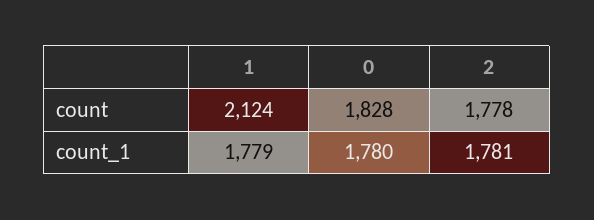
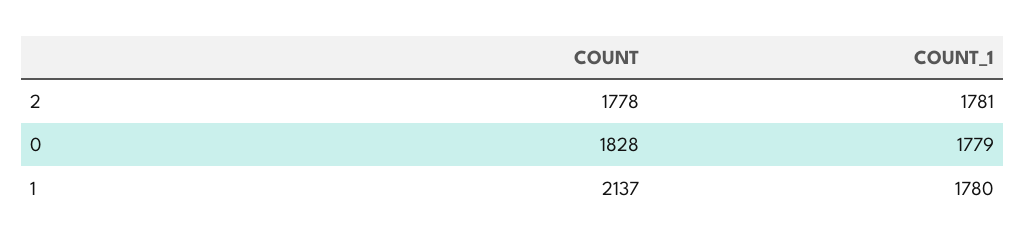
  {
    "1": {
-     "count": 2124,
+     "count": 2137,
-     "count_1": 1779
+     "count_1": 1780
    },
    "0": {
      "count": 1828,
-     "count_1": 1780
+     "count_1": 1779
    },
    "2": {
      "count": 1778,
      "count_1": 1781
    }
  }

